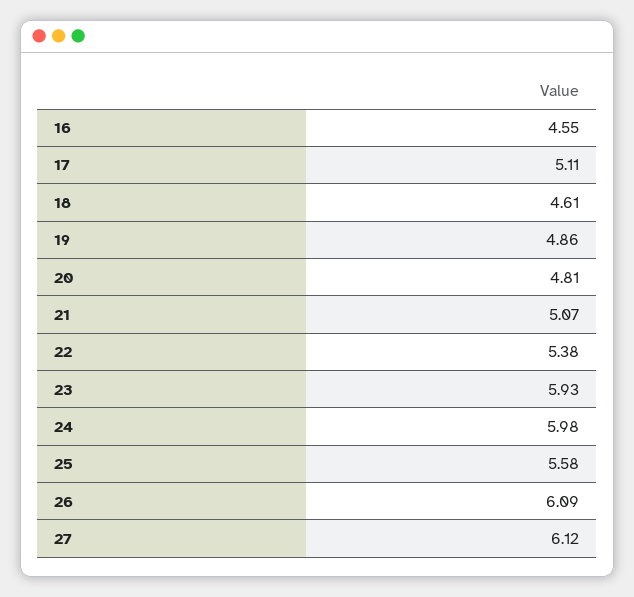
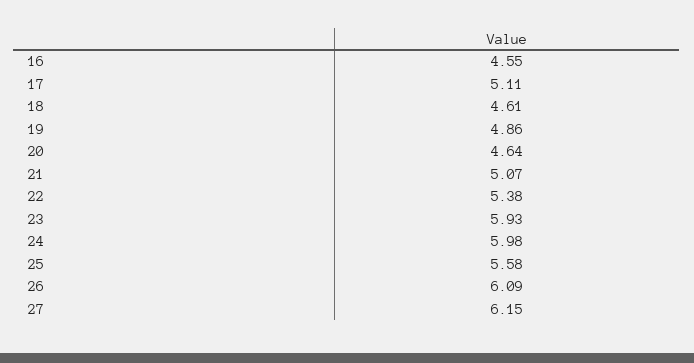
  {
    "16": 4.55,
    "17": 5.11,
    "18": 4.61,
    "19": 4.86,
-   "20": 4.81,
+   "20": 4.64,
    "21": 5.07,
    "22": 5.38,
    "23": 5.93,
    "24": 5.98,
    "25": 5.58,
    "26": 6.09,
-   "27": 6.12
+   "27": 6.15
  }

